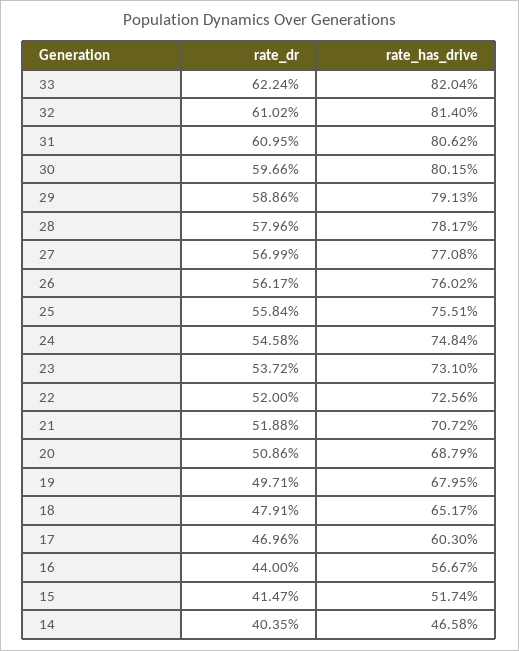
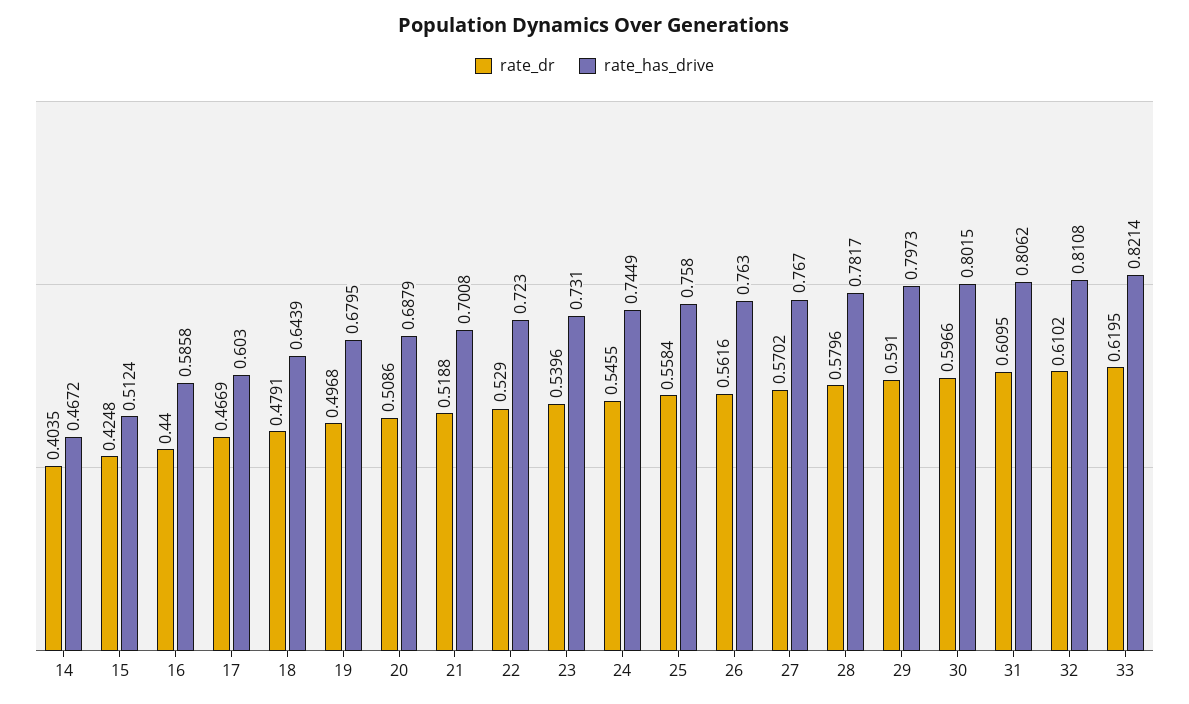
  {
    "rate_dr": {
-     "33": 0.6224,
+     "33": 0.6195,
      "32": 0.6102,
      "31": 0.6095,
      "30": 0.5966,
-     "29": 0.5886,
+     "29": 0.591,
      "28": 0.5796,
-     "27": 0.5699,
+     "27": 0.5702,
-     "26": 0.5617,
+     "26": 0.5616,
      "25": 0.5584,
-     "24": 0.5458,
+     "24": 0.5455,
-     "23": 0.5372,
+     "23": 0.5396,
-     "22": 0.52,
+     "22": 0.529,
      "21": 0.5188,
      "20": 0.5086,
-     "19": 0.4971,
+     "19": 0.4968,
      "18": 0.4791,
-     "17": 0.4696,
+     "17": 0.4669,
      "16": 0.44,
-     "15": 0.4147,
+     "15": 0.4248,
      "14": 0.4035
    },
    "rate_has_drive": {
-     "33": 0.8204,
+     "33": 0.8214,
-     "32": 0.814,
+     "32": 0.8108,
      "31": 0.8062,
      "30": 0.8015,
-     "29": 0.7913,
+     "29": 0.7973,
      "28": 0.7817,
-     "27": 0.7708,
+     "27": 0.767,
-     "26": 0.7602,
+     "26": 0.763,
-     "25": 0.7551,
+     "25": 0.758,
-     "24": 0.7484,
+     "24": 0.7449,
      "23": 0.731,
-     "22": 0.7256,
+     "22": 0.723,
-     "21": 0.7072,
+     "21": 0.7008,
      "20": 0.6879,
      "19": 0.6795,
-     "18": 0.6517,
+     "18": 0.6439,
      "17": 0.603,
-     "16": 0.5667,
+     "16": 0.5858,
-     "15": 0.5174,
+     "15": 0.5124,
-     "14": 0.4658
+     "14": 0.4672
    }
  }

